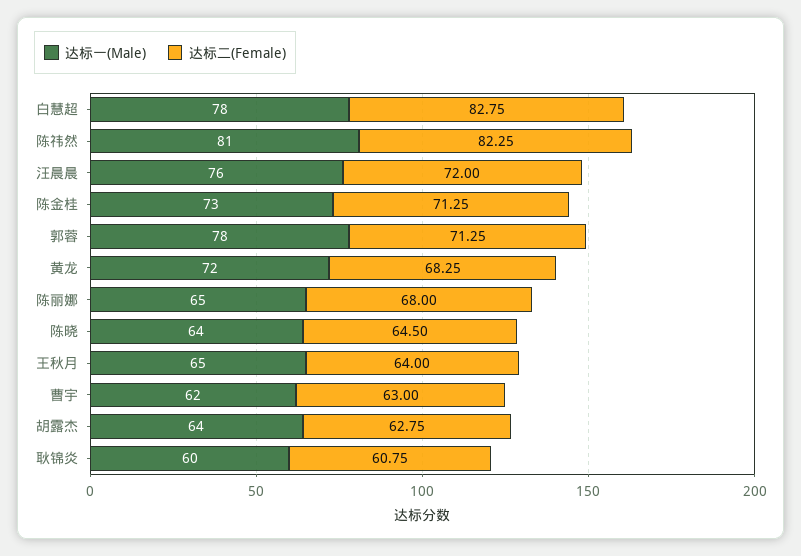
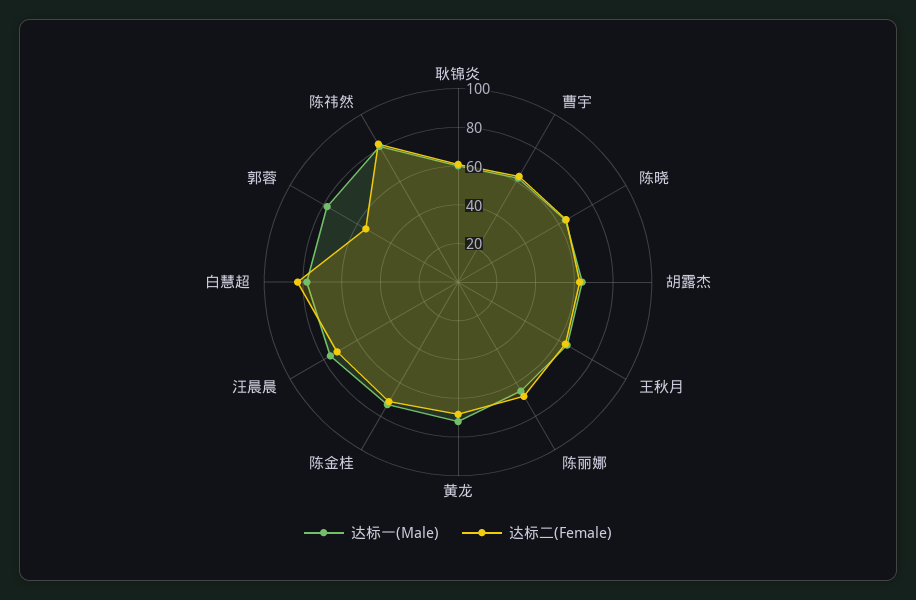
  {
    "达标一(Male)": {
      "白慧超": 78,
      "陈祎然": 81,
      "汪晨晨": 76,
      "陈金桂": 73,
      "郭蓉": 78,
      "黄龙": 72,
      "陈丽娜": 65,
      "陈晓": 64,
      "王秋月": 65,
      "曹宇": 62,
      "胡露杰": 64,
      "耿锦炎": 60
    },
    "达标二(Female)": {
      "白慧超": 82.75,
      "陈祎然": 82.25,
      "汪晨晨": 72,
      "陈金桂": 71.25,
-     "郭蓉": 71.25,
+     "郭蓉": 55,
      "黄龙": 68.25,
      "陈丽娜": 68,
      "陈晓": 64.5,
      "王秋月": 64,
      "曹宇": 63,
      "胡露杰": 62.75,
      "耿锦炎": 60.75
    }
  }

